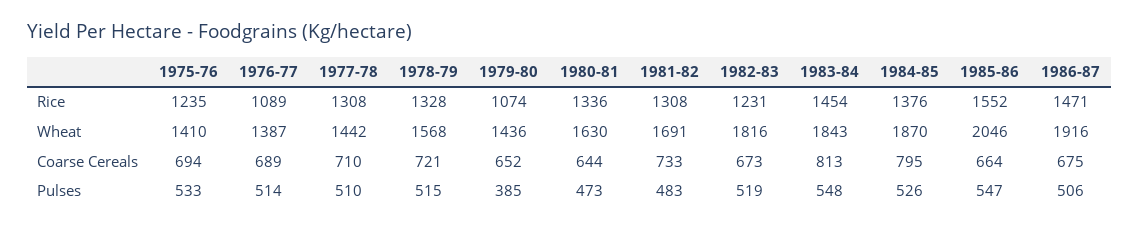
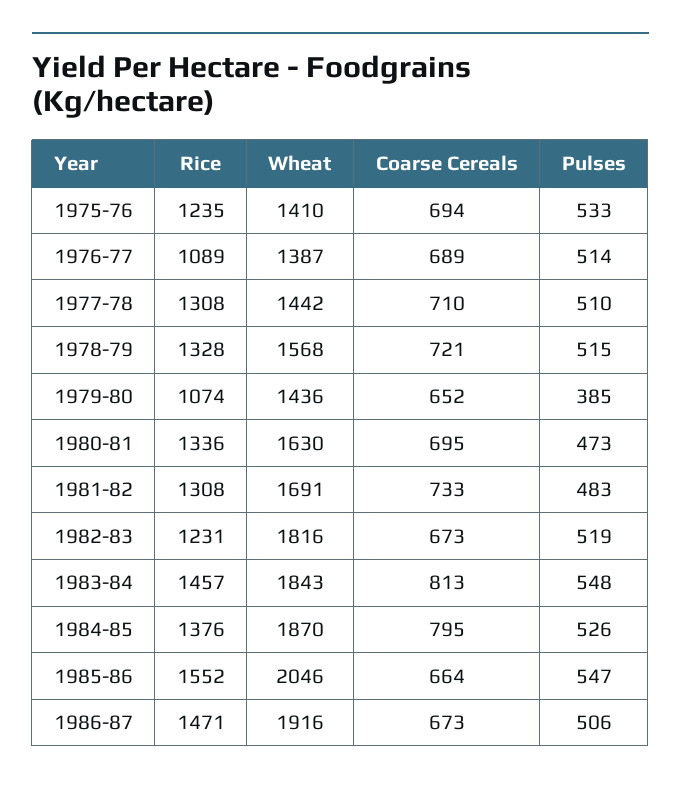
  {
    "1975-76": {
      "Rice": 1235,
      "Wheat": 1410,
      "Coarse Cereals": 694,
      "Pulses": 533
    },
    "1976-77": {
      "Rice": 1089,
      "Wheat": 1387,
      "Coarse Cereals": 689,
      "Pulses": 514
    },
    "1977-78": {
      "Rice": 1308,
      "Wheat": 1442,
      "Coarse Cereals": 710,
      "Pulses": 510
    },
    "1978-79": {
      "Rice": 1328,
      "Wheat": 1568,
      "Coarse Cereals": 721,
      "Pulses": 515
    },
    "1979-80": {
      "Rice": 1074,
      "Wheat": 1436,
      "Coarse Cereals": 652,
      "Pulses": 385
    },
    "1980-81": {
      "Rice": 1336,
      "Wheat": 1630,
-     "Coarse Cereals": 644,
+     "Coarse Cereals": 695,
      "Pulses": 473
    },
    "1981-82": {
      "Rice": 1308,
      "Wheat": 1691,
      "Coarse Cereals": 733,
      "Pulses": 483
    },
    "1982-83": {
      "Rice": 1231,
      "Wheat": 1816,
      "Coarse Cereals": 673,
      "Pulses": 519
    },
    "1983-84": {
-     "Rice": 1454,
+     "Rice": 1457,
      "Wheat": 1843,
      "Coarse Cereals": 813,
      "Pulses": 548
    },
    "1984-85": {
      "Rice": 1376,
      "Wheat": 1870,
      "Coarse Cereals": 795,
      "Pulses": 526
    },
    "1985-86": {
      "Rice": 1552,
      "Wheat": 2046,
      "Coarse Cereals": 664,
      "Pulses": 547
    },
    "1986-87": {
      "Rice": 1471,
      "Wheat": 1916,
-     "Coarse Cereals": 675,
+     "Coarse Cereals": 673,
      "Pulses": 506
    }
  }

